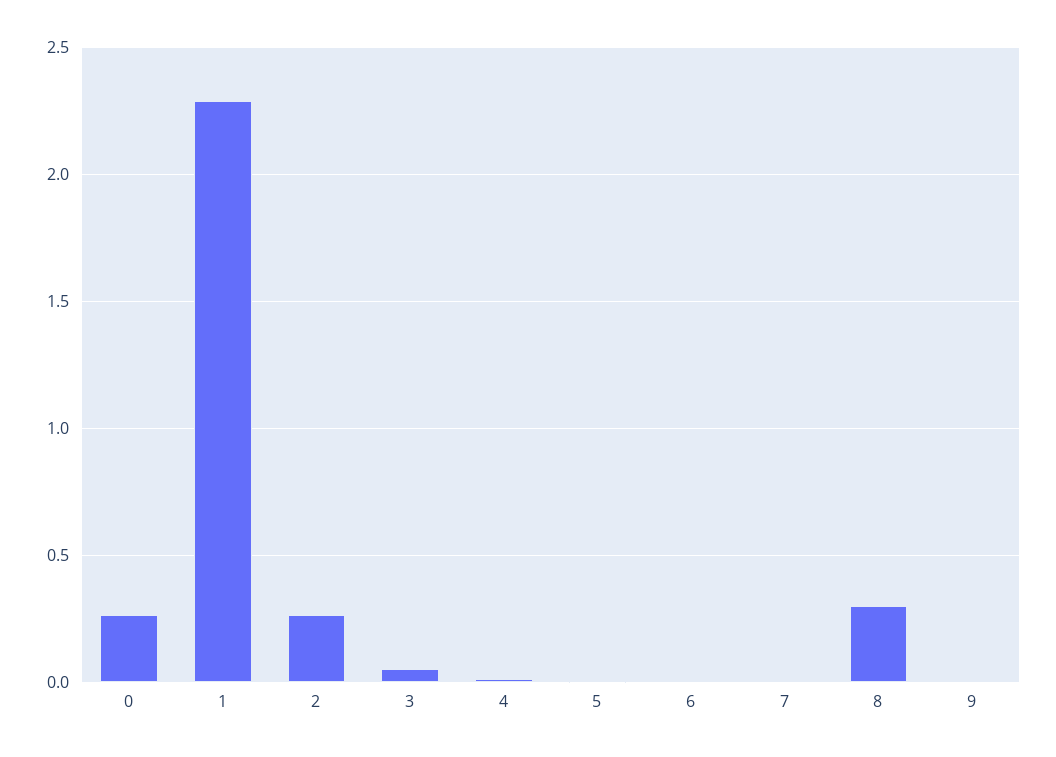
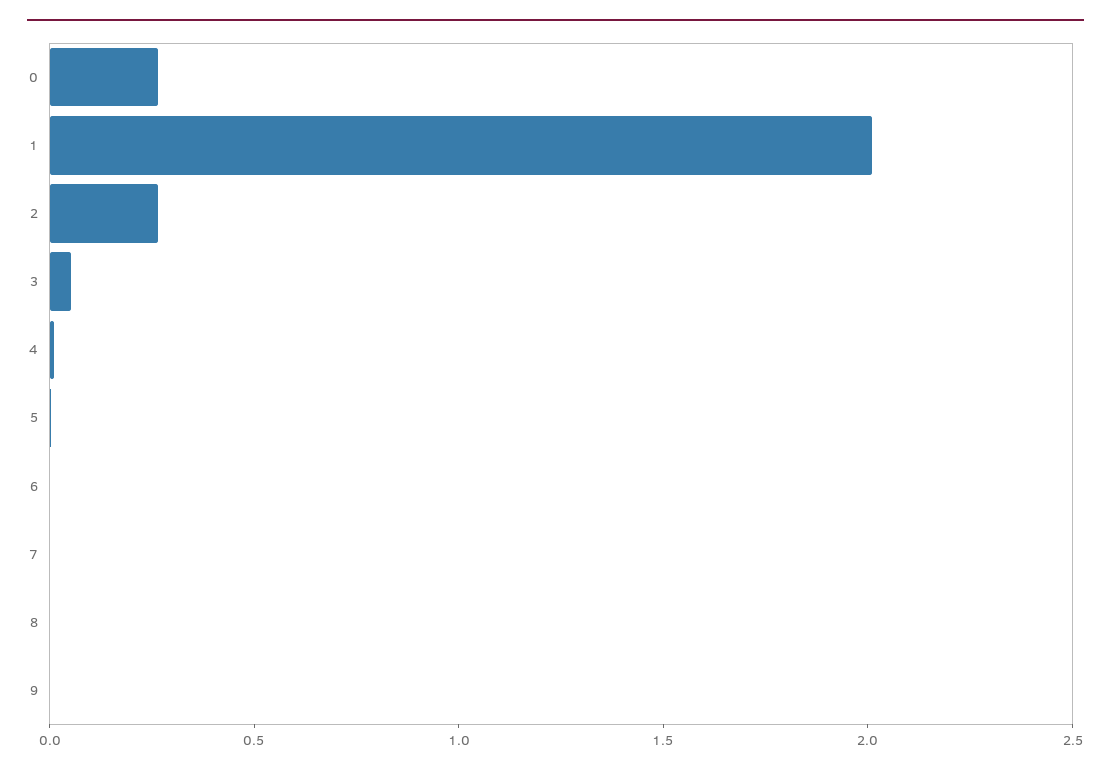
  {
    "0": 0.25,
-   "1": 2.3,
+   "1": 2,
    "2": 0.25,
    "3": 0.05,
    "4": 0,
    "5": 0,
    "6": 0,
    "7": 0,
-   "8": 0.3,
+   "8": 0,
    "9": 0
  }

